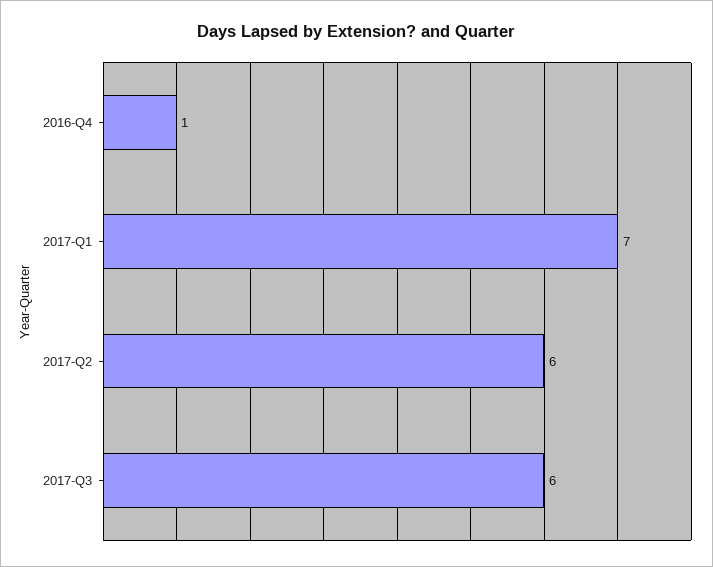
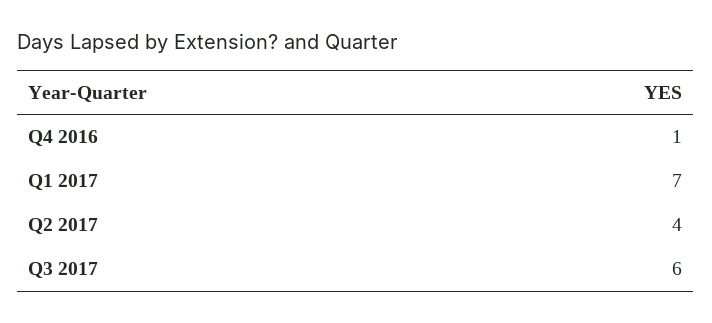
  {
    "2016-Q4": 1,
    "2017-Q1": 7,
-   "2017-Q2": 6,
+   "2017-Q2": 4,
    "2017-Q3": 6
  }

